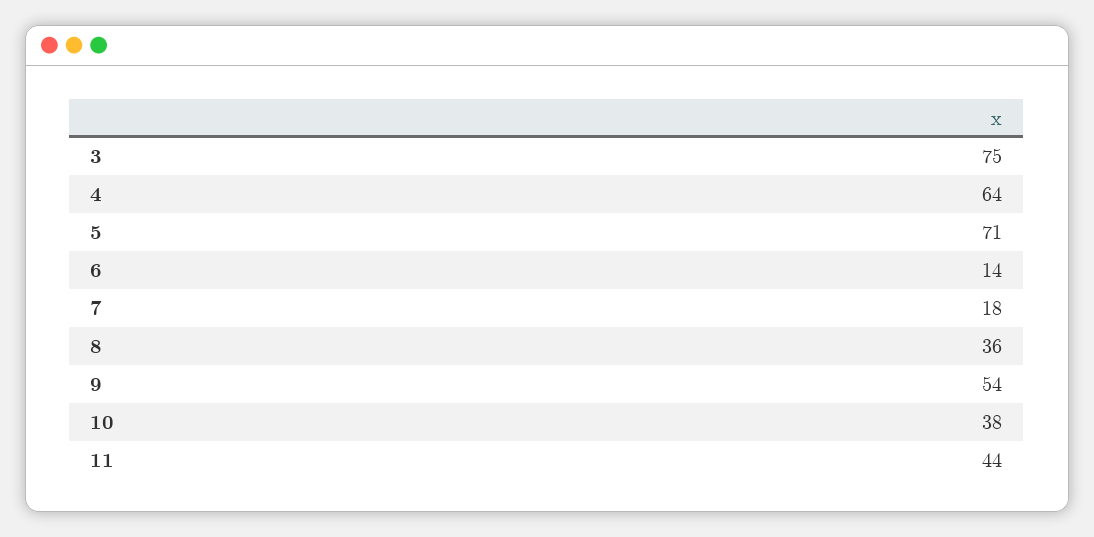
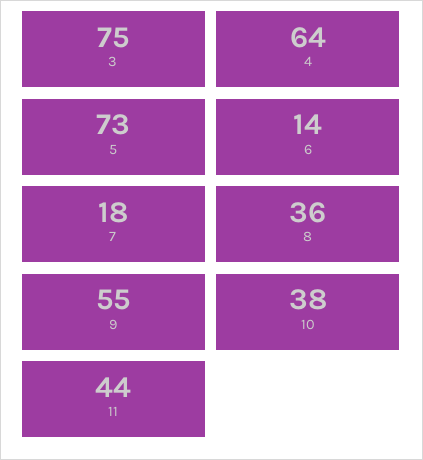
  {
    "3": 75,
    "4": 64,
-   "5": 71,
+   "5": 73,
    "6": 14,
    "7": 18,
    "8": 36,
-   "9": 54,
+   "9": 55,
    "10": 38,
    "11": 44
  }

